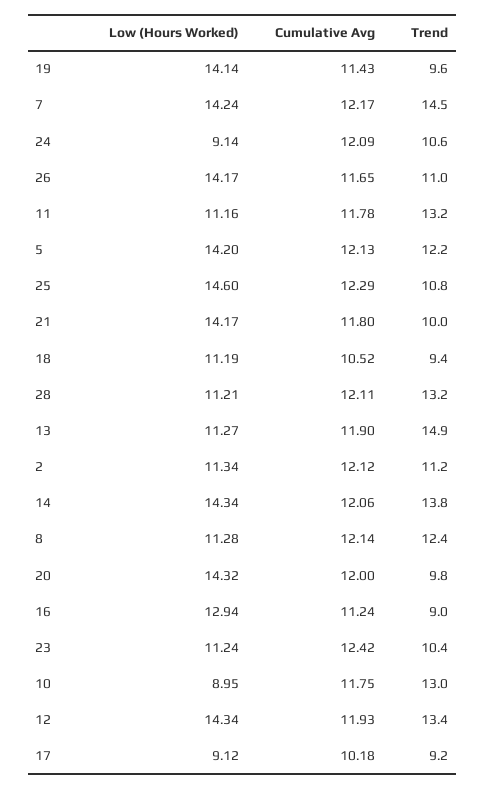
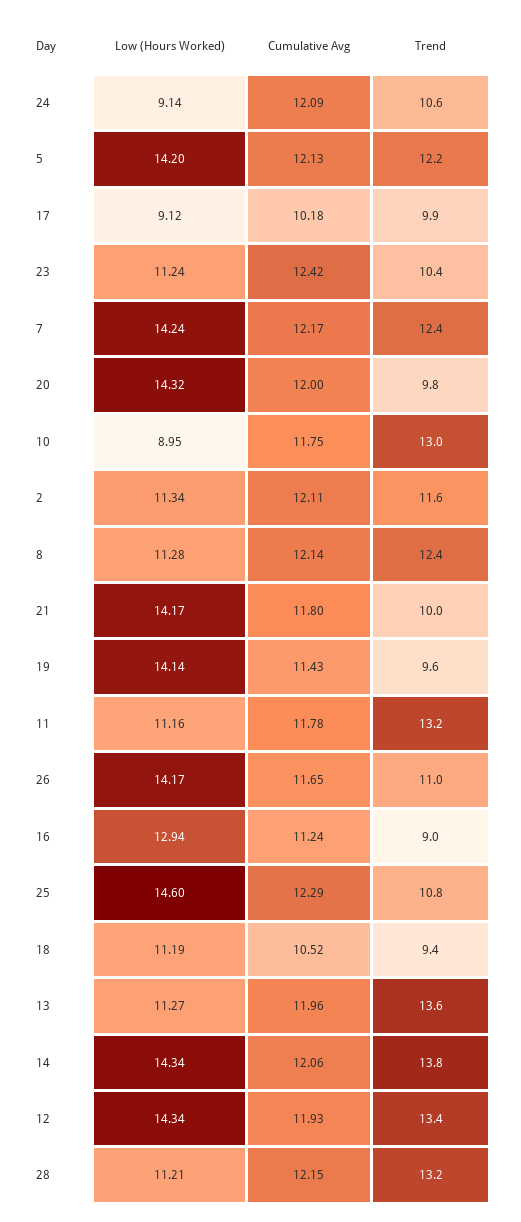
  {
    "Low (Hours Worked)": {
      "19": 14.14,
      "7": 14.24,
      "24": 9.14,
      "26": 14.17,
      "11": 11.16,
      "5": 14.2,
      "25": 14.6,
      "21": 14.17,
      "18": 11.19,
      "28": 11.21,
      "13": 11.27,
      "2": 11.34,
      "14": 14.34,
      "8": 11.28,
      "20": 14.32,
      "16": 12.94,
      "23": 11.24,
      "10": 8.95,
      "12": 14.34,
      "17": 9.12
    },
    "Cumulative Avg": {
      "19": 11.43,
      "7": 12.17,
      "24": 12.09,
      "26": 11.65,
      "11": 11.78,
      "5": 12.13,
      "25": 12.29,
      "21": 11.8,
      "18": 10.52,
-     "28": 12.11,
+     "28": 12.15,
-     "13": 11.9,
+     "13": 11.96,
-     "2": 12.12,
+     "2": 12.11,
      "14": 12.06,
      "8": 12.14,
      "20": 12,
      "16": 11.24,
      "23": 12.42,
      "10": 11.75,
      "12": 11.93,
      "17": 10.18
    },
    "Trend": {
      "19": 9.6,
-     "7": 14.5,
+     "7": 12.4,
      "24": 10.6,
      "26": 11,
      "11": 13.2,
      "5": 12.2,
      "25": 10.8,
      "21": 10,
      "18": 9.4,
      "28": 13.2,
-     "13": 14.9,
+     "13": 13.6,
-     "2": 11.2,
+     "2": 11.6,
      "14": 13.8,
      "8": 12.4,
      "20": 9.8,
      "16": 9,
      "23": 10.4,
      "10": 13,
      "12": 13.4,
-     "17": 9.2
+     "17": 9.9
    }
  }

